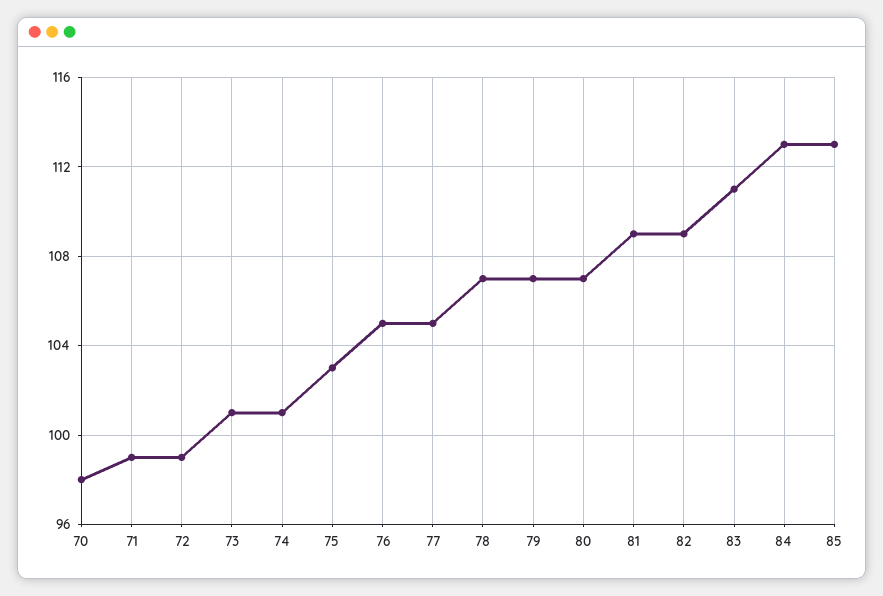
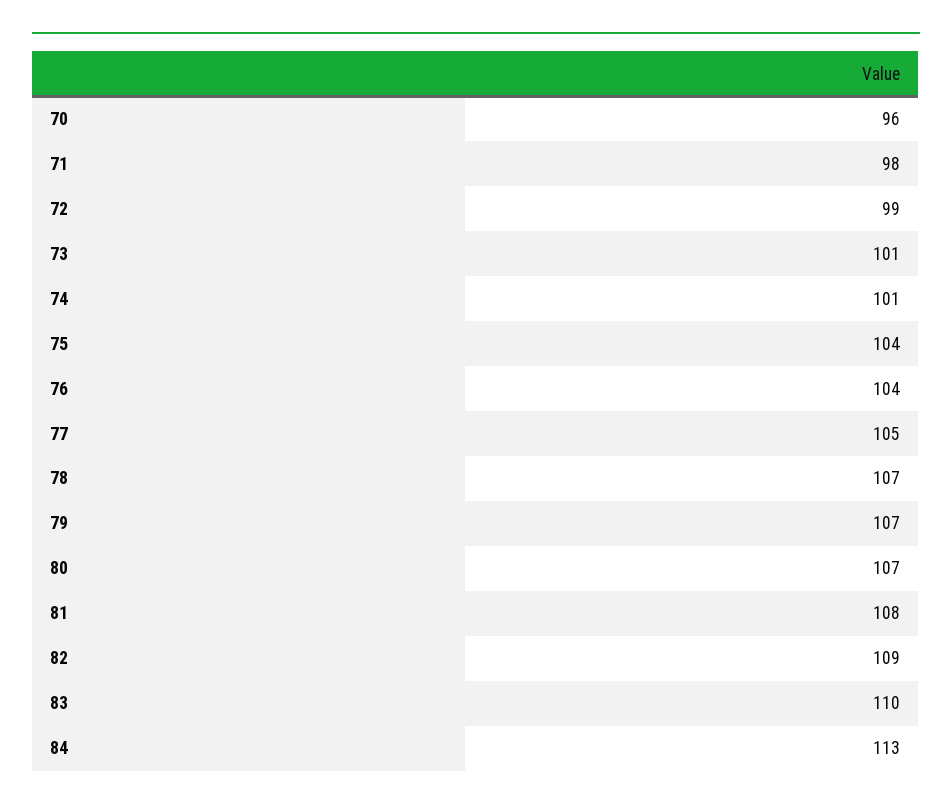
  {
-   "70": 98,
+   "70": 96,
-   "71": 99,
+   "71": 98,
    "72": 99,
    "73": 101,
    "74": 101,
-   "75": 103,
+   "75": 104,
-   "76": 105,
+   "76": 104,
    "77": 105,
    "78": 107,
    "79": 107,
    "80": 107,
-   "81": 109,
+   "81": 108,
    "82": 109,
-   "83": 111,
+   "83": 110,
-   "84": 113,
+   "84": 113
-   "85": 113
  }

